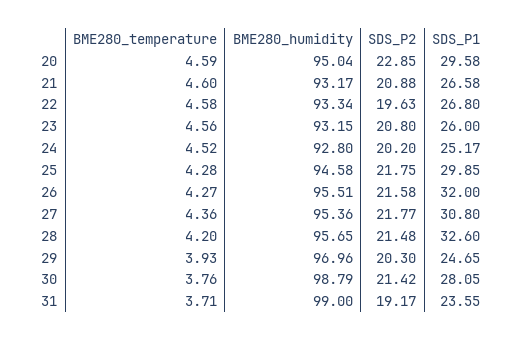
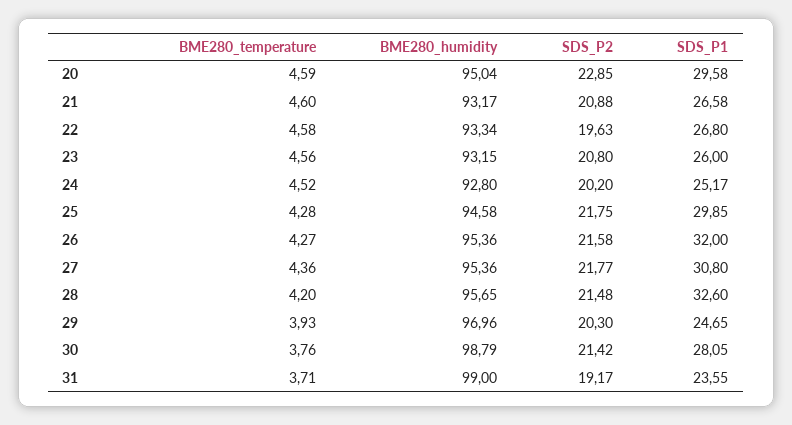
  {
    "BME280_temperature": {
      "20": 4.59,
      "21": 4.6,
      "22": 4.58,
      "23": 4.56,
      "24": 4.52,
      "25": 4.28,
      "26": 4.27,
      "27": 4.36,
      "28": 4.2,
      "29": 3.93,
      "30": 3.76,
      "31": 3.71
    },
    "BME280_humidity": {
      "20": 95.04,
      "21": 93.17,
      "22": 93.34,
      "23": 93.15,
      "24": 92.8,
      "25": 94.58,
-     "26": 95.51,
+     "26": 95.36,
      "27": 95.36,
      "28": 95.65,
      "29": 96.96,
      "30": 98.79,
      "31": 99
    },
    "SDS_P2": {
      "20": 22.85,
      "21": 20.88,
      "22": 19.63,
      "23": 20.8,
      "24": 20.2,
      "25": 21.75,
      "26": 21.58,
      "27": 21.77,
      "28": 21.48,
      "29": 20.3,
      "30": 21.42,
      "31": 19.17
    },
    "SDS_P1": {
      "20": 29.58,
      "21": 26.58,
      "22": 26.8,
      "23": 26,
      "24": 25.17,
      "25": 29.85,
      "26": 32,
      "27": 30.8,
      "28": 32.6,
      "29": 24.65,
      "30": 28.05,
      "31": 23.55
    }
  }

